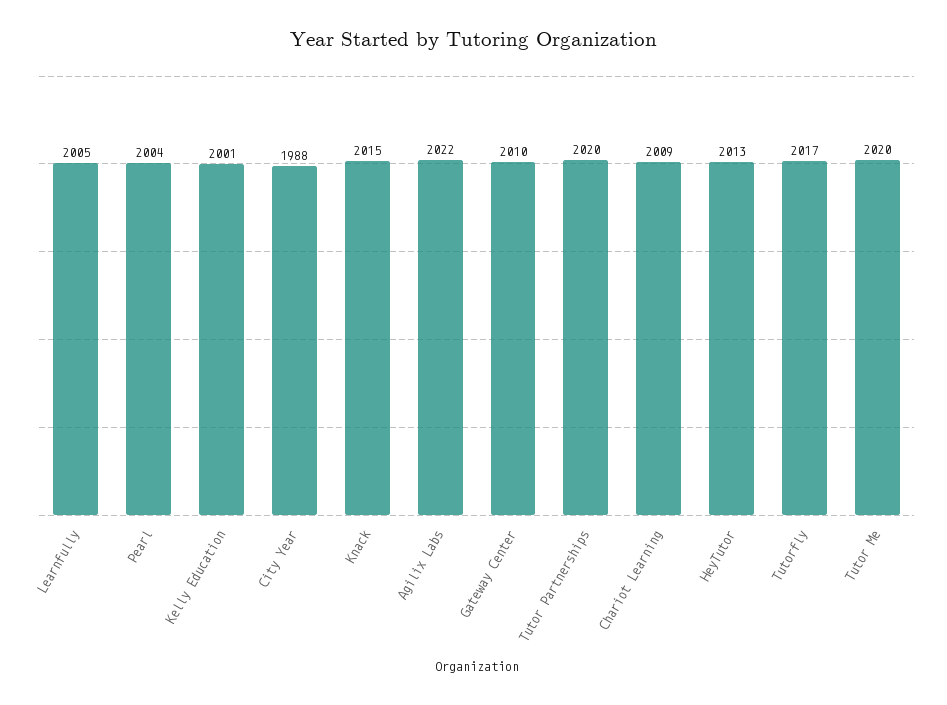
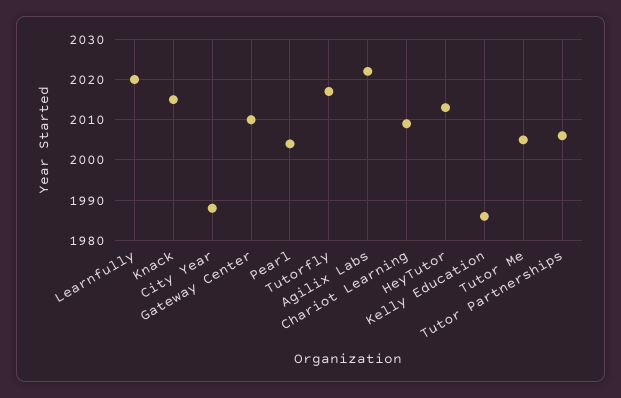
  {
-   "Learnfully": 2005,
+   "Learnfully": 2020,
    "Pearl": 2004,
-   "Kelly Education": 2001,
+   "Kelly Education": 1985,
    "City Year": 1988,
    "Knack": 2015,
    "Agilix Labs": 2022,
    "Gateway Center": 2010,
-   "Tutor Partnerships": 2020,
+   "Tutor Partnerships": 2005,
    "Chariot Learning": 2009,
    "HeyTutor": 2013,
    "Tutorfly": 2017,
-   "Tutor Me": 2020
+   "Tutor Me": 2005
  }

